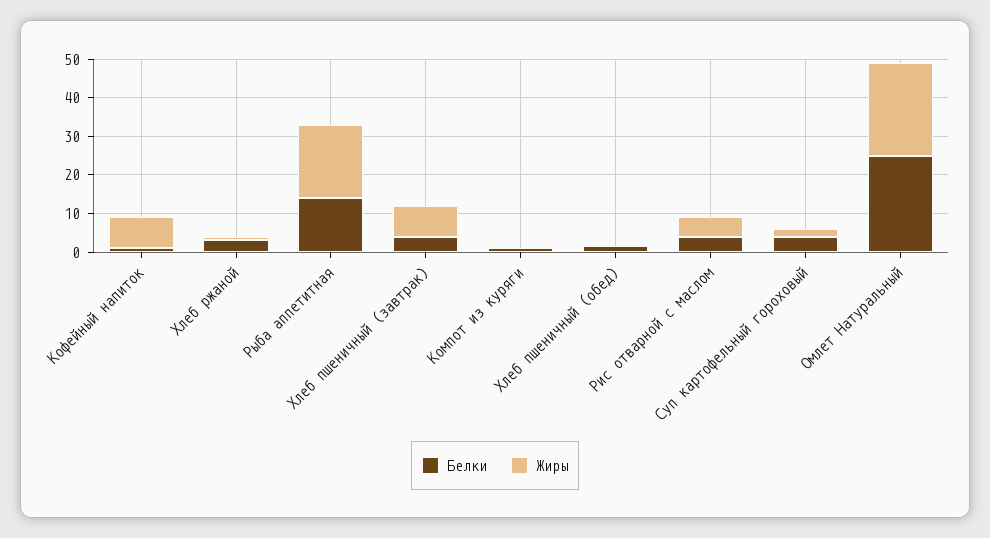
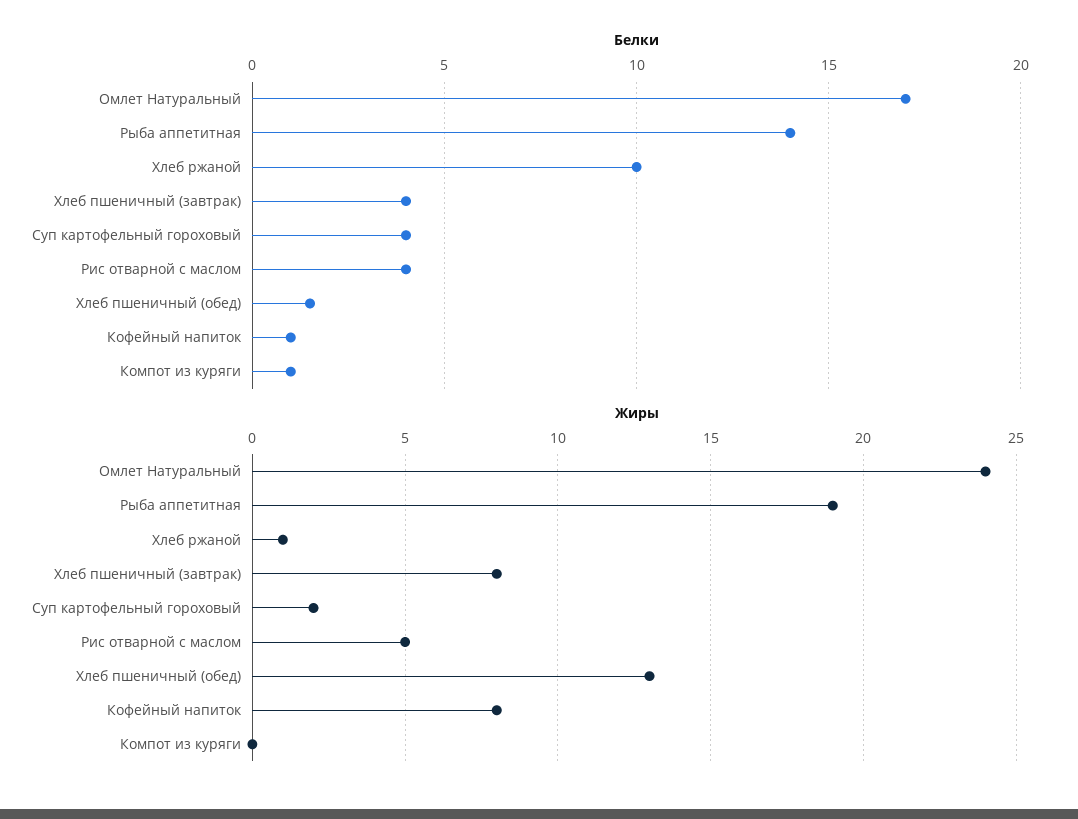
  {
    "Белки": {
      "Кофейный напиток": 1,
-     "Хлеб ржаной": 2.5,
+     "Хлеб ржаной": 10,
      "Рыба аппетитная": 14,
      "Хлеб пшеничный (завтрак)": 4,
      "Компот из куряги": 1,
      "Хлеб пшеничный (обед)": 1.5,
      "Рис отварной с маслом": 4,
      "Суп картофельный гороховый": 4,
-     "Омлет Натуральный": 25
+     "Омлет Натуральный": 17
    },
    "Жиры": {
      "Кофейный напиток": 8,
      "Хлеб ржаной": 1,
      "Рыба аппетитная": 19,
      "Хлеб пшеничный (завтрак)": 8,
      "Компот из куряги": 0,
-     "Хлеб пшеничный (обед)": 0,
+     "Хлеб пшеничный (обед)": 13,
      "Рис отварной с маслом": 5,
      "Суп картофельный гороховый": 2,
      "Омлет Натуральный": 24
    }
  }

